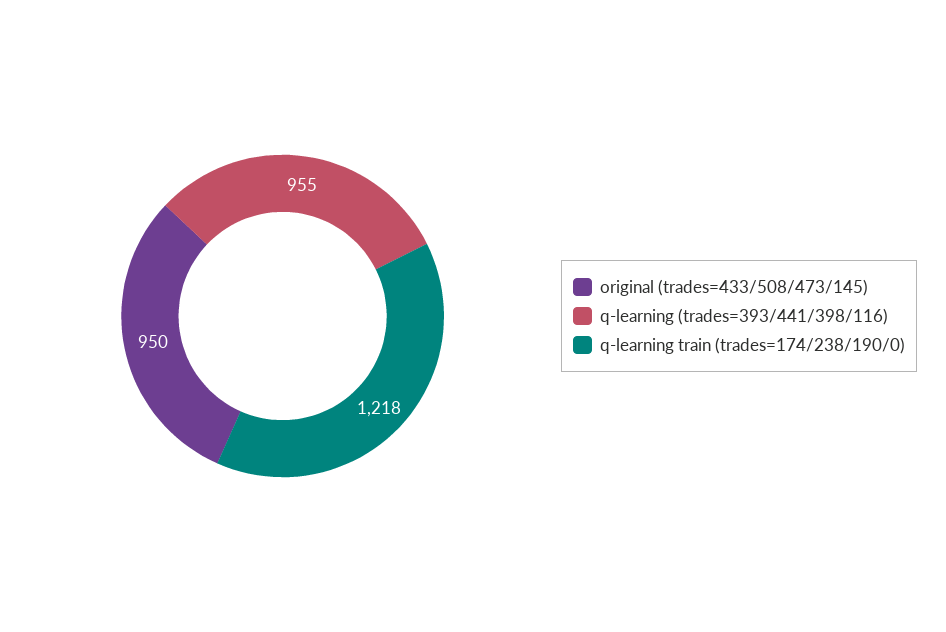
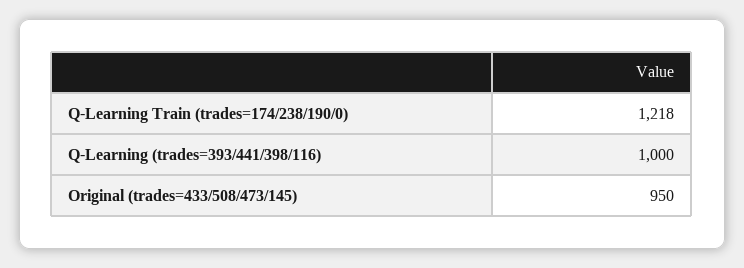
  {
    "original (trades=433/508/473/145)": 950,
-   "q-learning (trades=393/441/398/116)": 955,
+   "q-learning (trades=393/441/398/116)": 1000,
    "q-learning train (trades=174/238/190/0)": 1218
  }

